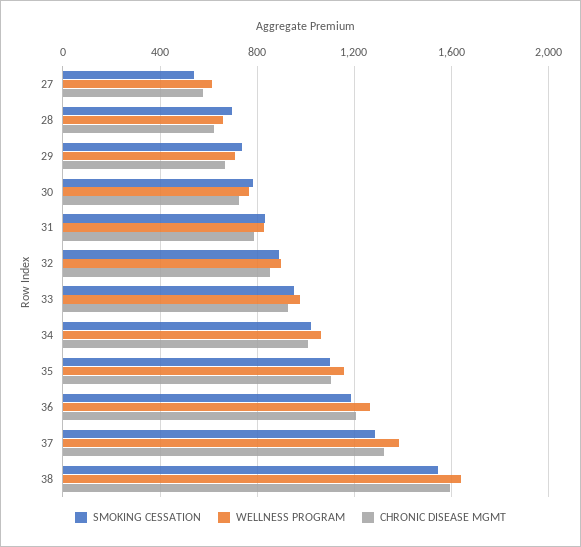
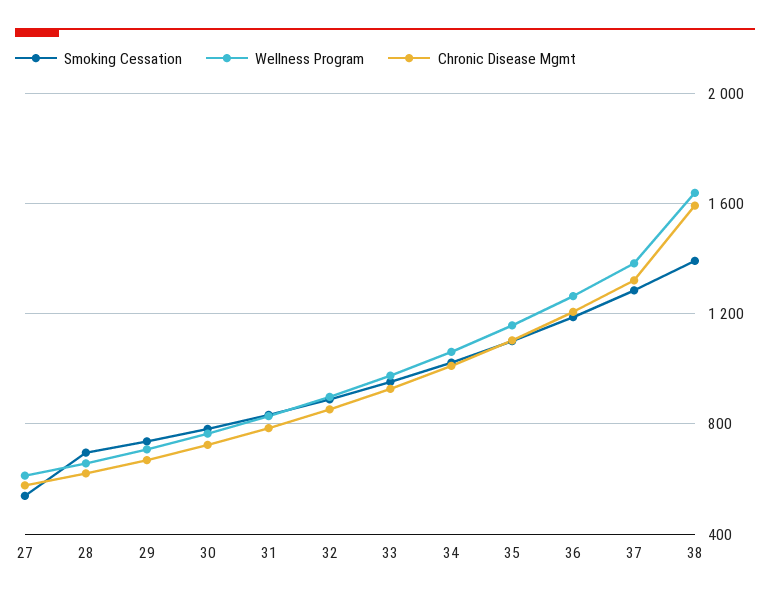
  {
    "SMOKING CESSATION": {
      "27": 550,
      "28": 700,
      "29": 750,
      "30": 800,
      "31": 850,
      "32": 900,
      "33": 950,
      "34": 1000,
      "35": 1100,
      "36": 1200,
      "37": 1300,
-     "38": 1550
+     "38": 1400
    },
    "WELLNESS PROGRAM": {
      "27": 600,
      "28": 650,
      "29": 700,
      "30": 750,
      "31": 850,
      "32": 900,
      "33": 1000,
      "34": 1050,
      "35": 1150,
      "36": 1250,
      "37": 1400,
      "38": 1650
    },
    "CHRONIC DISEASE MGMT": {
      "27": 600,
      "28": 600,
      "29": 650,
      "30": 700,
      "31": 800,
      "32": 850,
      "33": 950,
      "34": 1000,
      "35": 1100,
      "36": 1200,
      "37": 1300,
      "38": 1600
    }
  }

